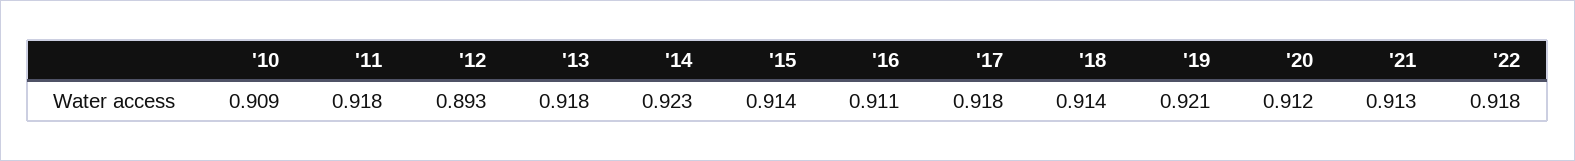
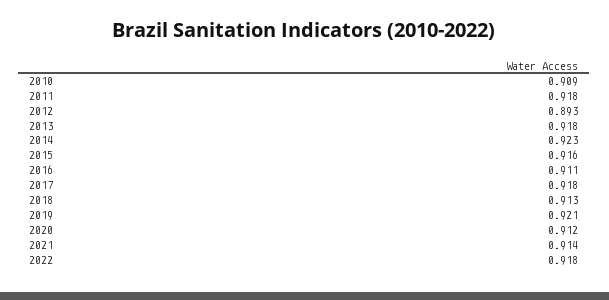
  {
    "'10": 0.909,
    "'11": 0.918,
    "'12": 0.893,
    "'13": 0.918,
    "'14": 0.923,
-   "'15": 0.914,
+   "'15": 0.916,
    "'16": 0.911,
    "'17": 0.918,
-   "'18": 0.914,
+   "'18": 0.913,
    "'19": 0.921,
    "'20": 0.912,
-   "'21": 0.913,
+   "'21": 0.914,
    "'22": 0.918
  }

